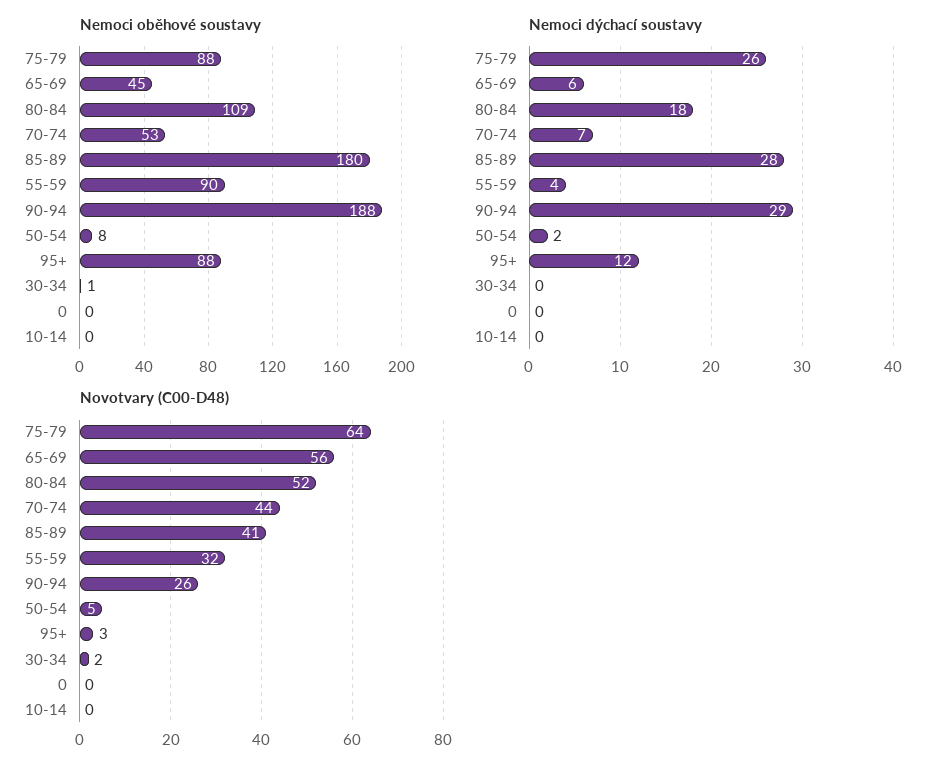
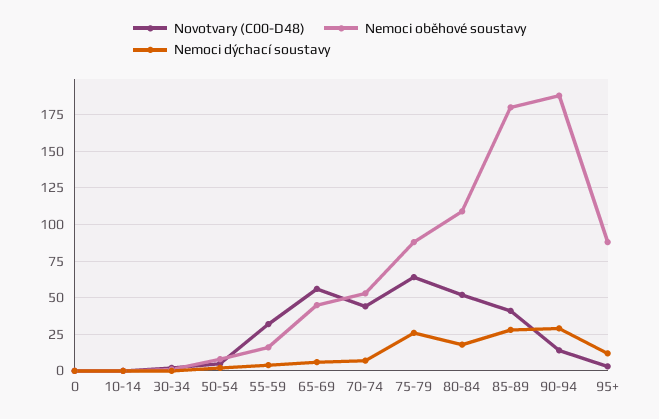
  {
    "Nemoci oběhové soustavy": {
      "75-79": 88,
      "65-69": 45,
      "80-84": 109,
      "70-74": 53,
      "85-89": 180,
-     "55-59": 90,
+     "55-59": 15,
      "90-94": 188,
      "50-54": 8,
      "95+": 88,
      "30-34": 1,
      "0": 0,
      "10-14": 0
    },
    "Nemoci dýchací soustavy": {
      "75-79": 26,
      "65-69": 6,
      "80-84": 18,
      "70-74": 7,
      "85-89": 28,
      "55-59": 4,
      "90-94": 29,
      "50-54": 2,
      "95+": 12,
      "30-34": 0,
      "0": 0,
      "10-14": 0
    },
    "Novotvary (C00-D48)": {
      "75-79": 64,
      "65-69": 56,
      "80-84": 52,
      "70-74": 44,
      "85-89": 41,
      "55-59": 32,
-     "90-94": 26,
+     "90-94": 15,
      "50-54": 5,
      "95+": 3,
      "30-34": 2,
      "0": 0,
      "10-14": 0
    }
  }

